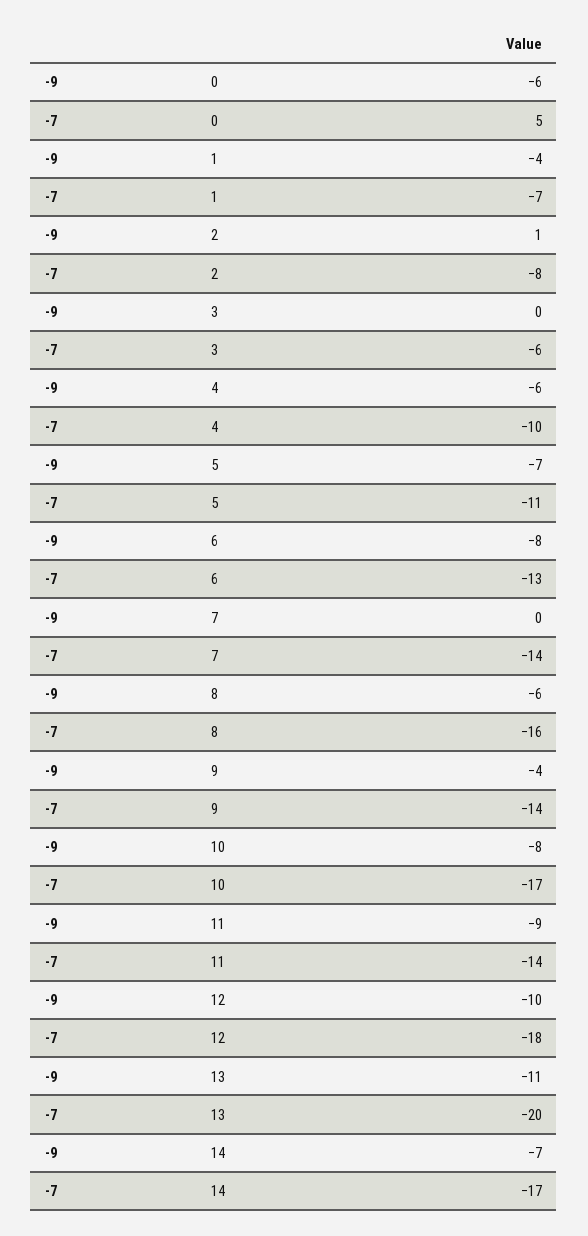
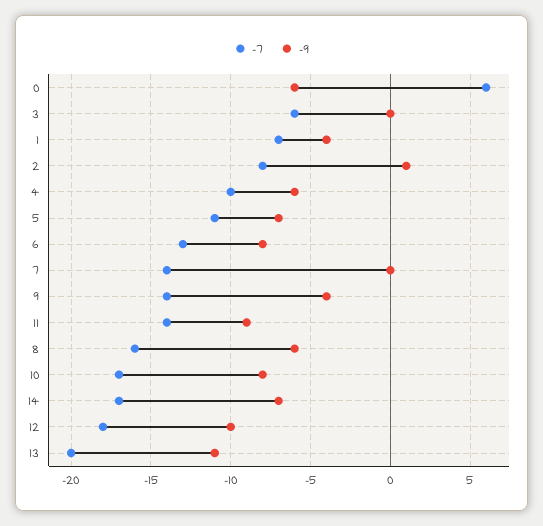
  {
    "-9": {
      "0": -6,
      "1": -4,
      "2": 1,
      "3": 0,
      "4": -6,
      "5": -7,
      "6": -8,
      "7": 0,
      "8": -6,
      "9": -4,
      "10": -8,
      "11": -9,
      "12": -10,
      "13": -11,
      "14": -7
    },
    "-7": {
-     "0": 5,
+     "0": 6,
      "1": -7,
      "2": -8,
      "3": -6,
      "4": -10,
      "5": -11,
      "6": -13,
      "7": -14,
      "8": -16,
      "9": -14,
      "10": -17,
      "11": -14,
      "12": -18,
      "13": -20,
      "14": -17
    }
  }

